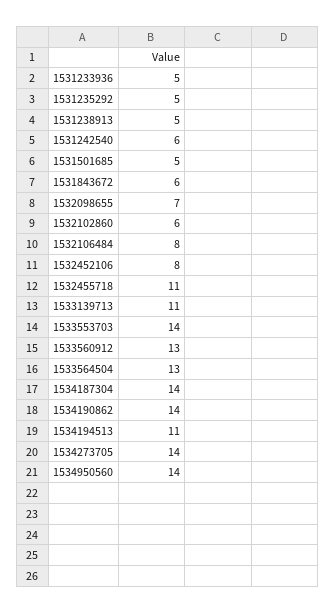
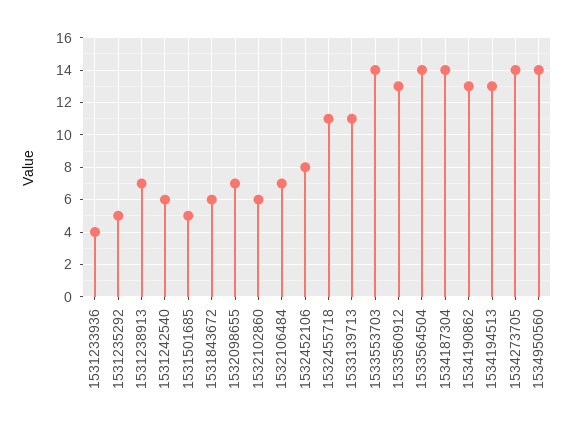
  {
-   "1531233936": 5,
+   "1531233936": 4,
    "1531235292": 5,
-   "1531238913": 5,
+   "1531238913": 7,
    "1531242540": 6,
    "1531501685": 5,
    "1531843672": 6,
    "1532098655": 7,
    "1532102860": 6,
-   "1532106484": 8,
+   "1532106484": 7,
    "1532452106": 8,
    "1532455718": 11,
    "1533139713": 11,
    "1533553703": 14,
    "1533560912": 13,
-   "1533564504": 13,
+   "1533564504": 14,
    "1534187304": 14,
-   "1534190862": 14,
+   "1534190862": 13,
-   "1534194513": 11,
+   "1534194513": 13,
    "1534273705": 14,
    "1534950560": 14
  }

